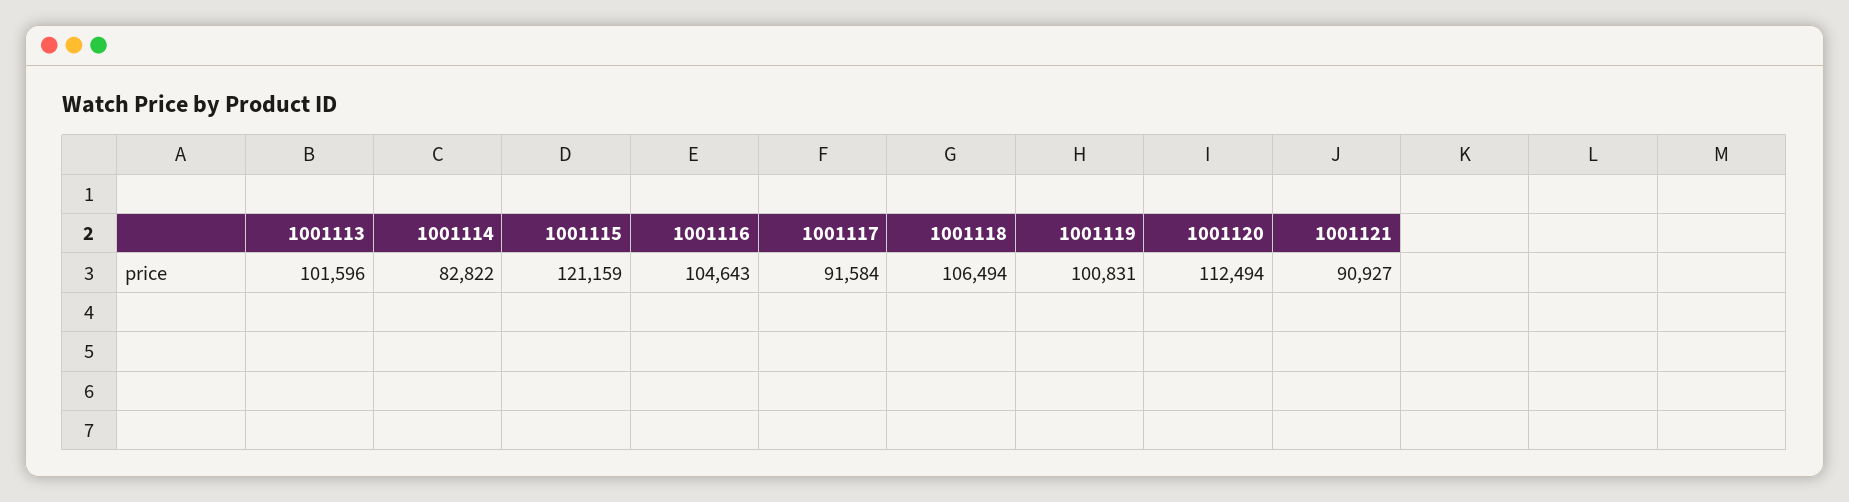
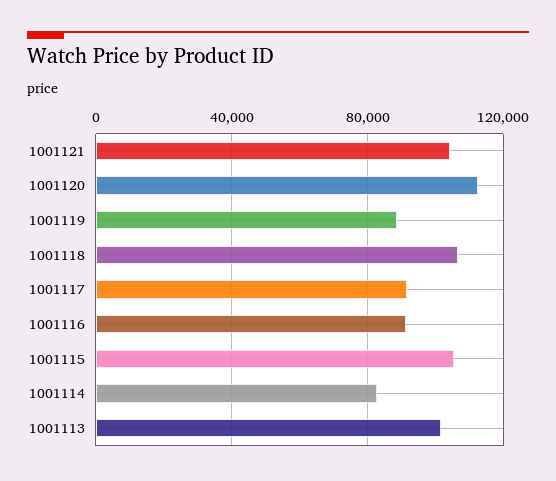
  {
    "1001113": 101596,
    "1001114": 82822,
-   "1001115": 121159,
+   "1001115": 105000,
-   "1001116": 104643,
+   "1001116": 90000,
    "1001117": 91584,
    "1001118": 106494,
-   "1001119": 100831,
+   "1001119": 90000,
    "1001120": 112494,
-   "1001121": 90927
+   "1001121": 105000
  }

